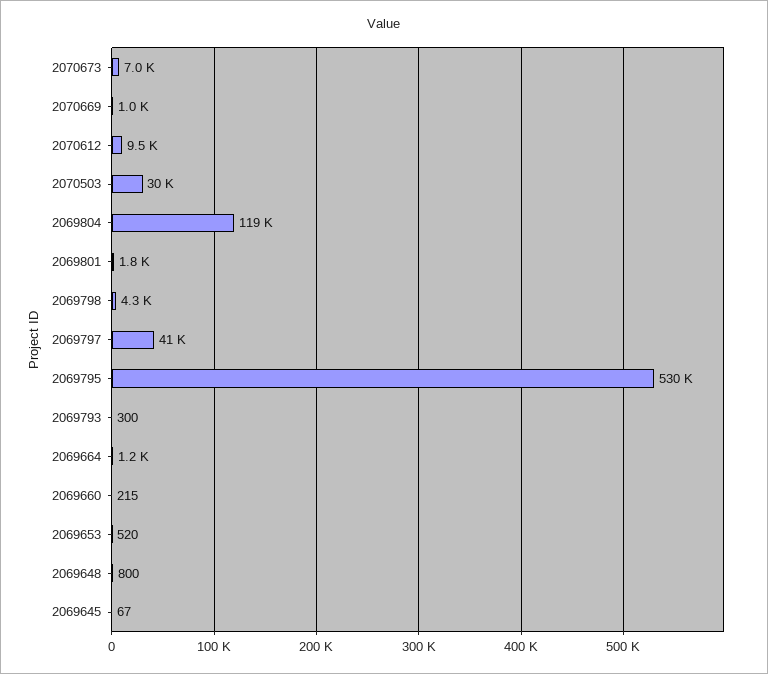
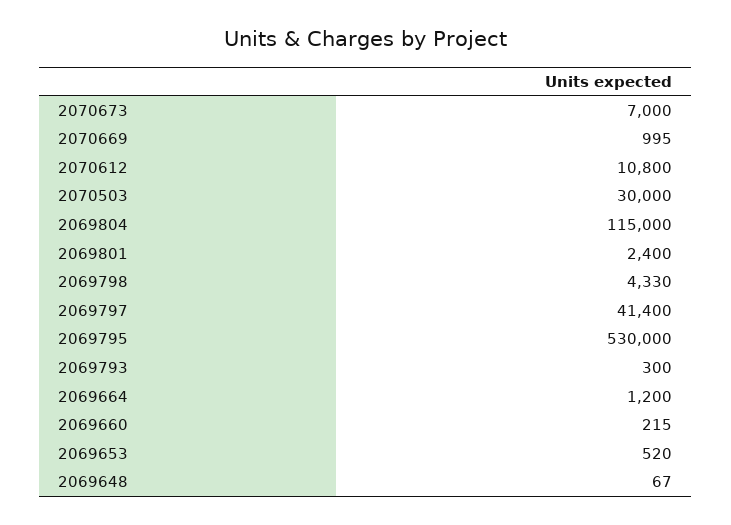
  {
    "2070673": 7000,
    "2070669": 995,
-   "2070612": 9500,
+   "2070612": 10800,
    "2070503": 30000,
-   "2069804": 119000,
+   "2069804": 115000,
-   "2069801": 1800,
+   "2069801": 2400,
    "2069798": 4330,
    "2069797": 41400,
    "2069795": 530000,
    "2069793": 300,
    "2069664": 1200,
    "2069660": 215,
    "2069653": 520,
-   "2069648": 800,
+   "2069648": 67
-   "2069645": 67
  }

